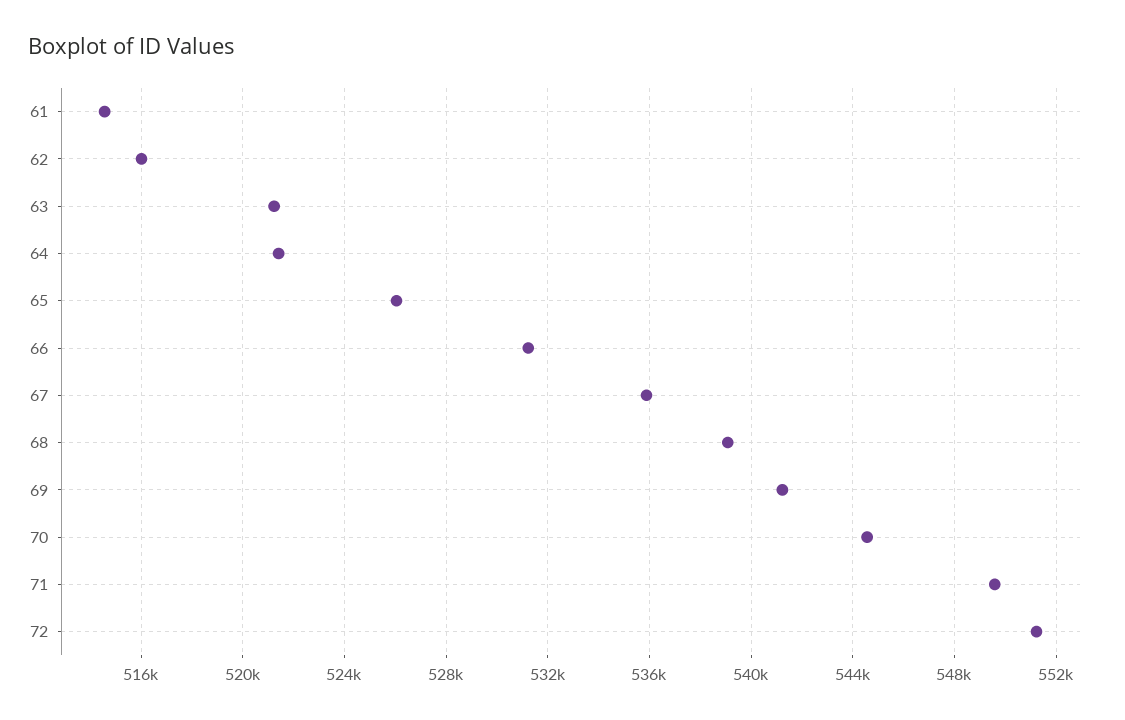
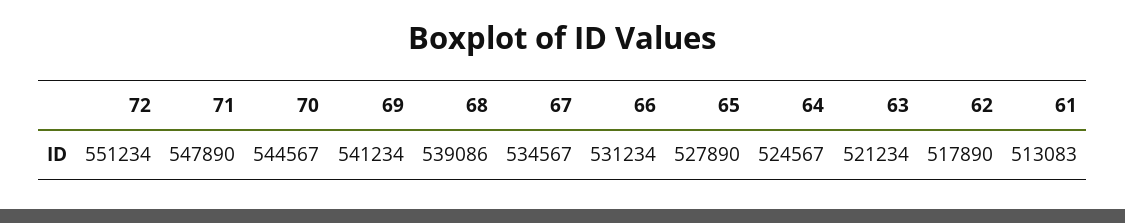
  {
-   "61": 514500,
+   "61": 513083,
-   "62": 516000,
+   "62": 517890,
    "63": 521234,
-   "64": 521500,
+   "64": 524567,
-   "65": 526000,
+   "65": 527890,
    "66": 531234,
-   "67": 536000,
+   "67": 534567,
    "68": 539086,
    "69": 541234,
    "70": 544567,
-   "71": 549500,
+   "71": 547890,
    "72": 551234
  }

